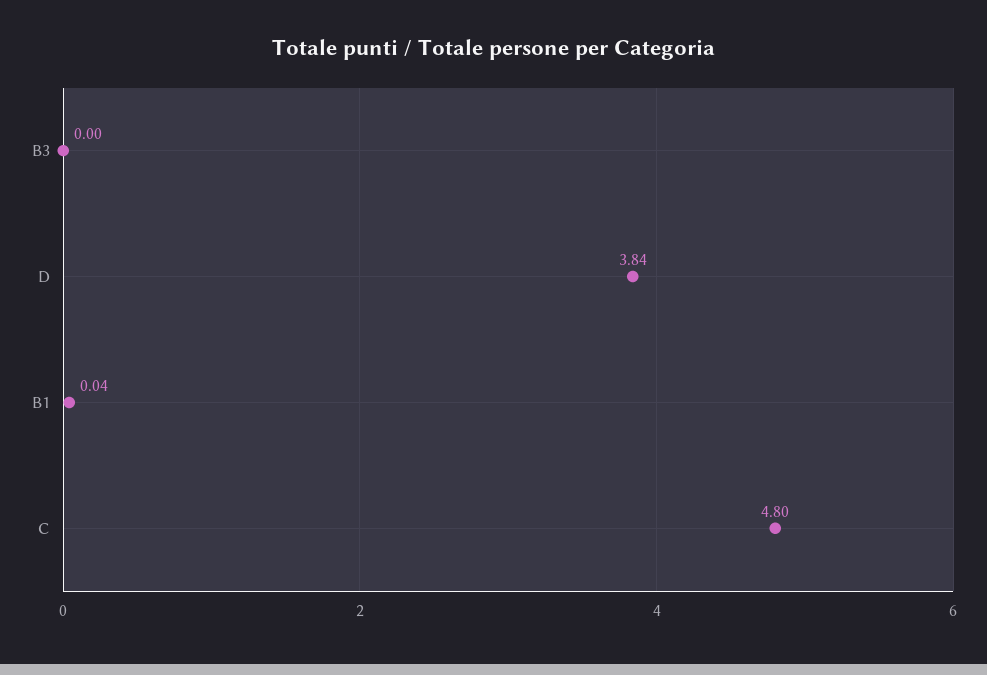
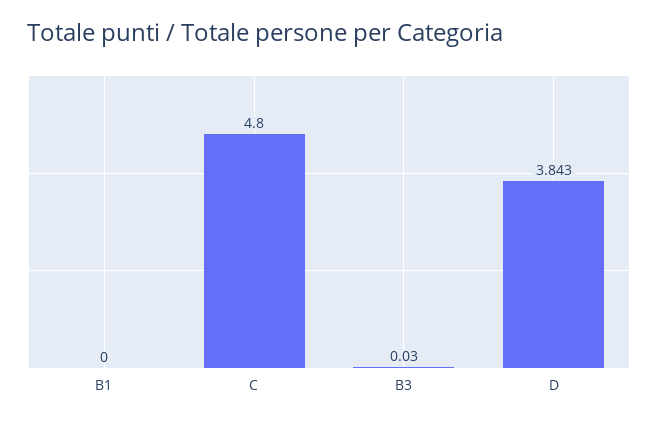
  {
-   "B3": 0,
+   "B3": 0.03,
    "D": 3.843,
-   "B1": 0.04,
+   "B1": 0,
    "C": 4.8
  }

